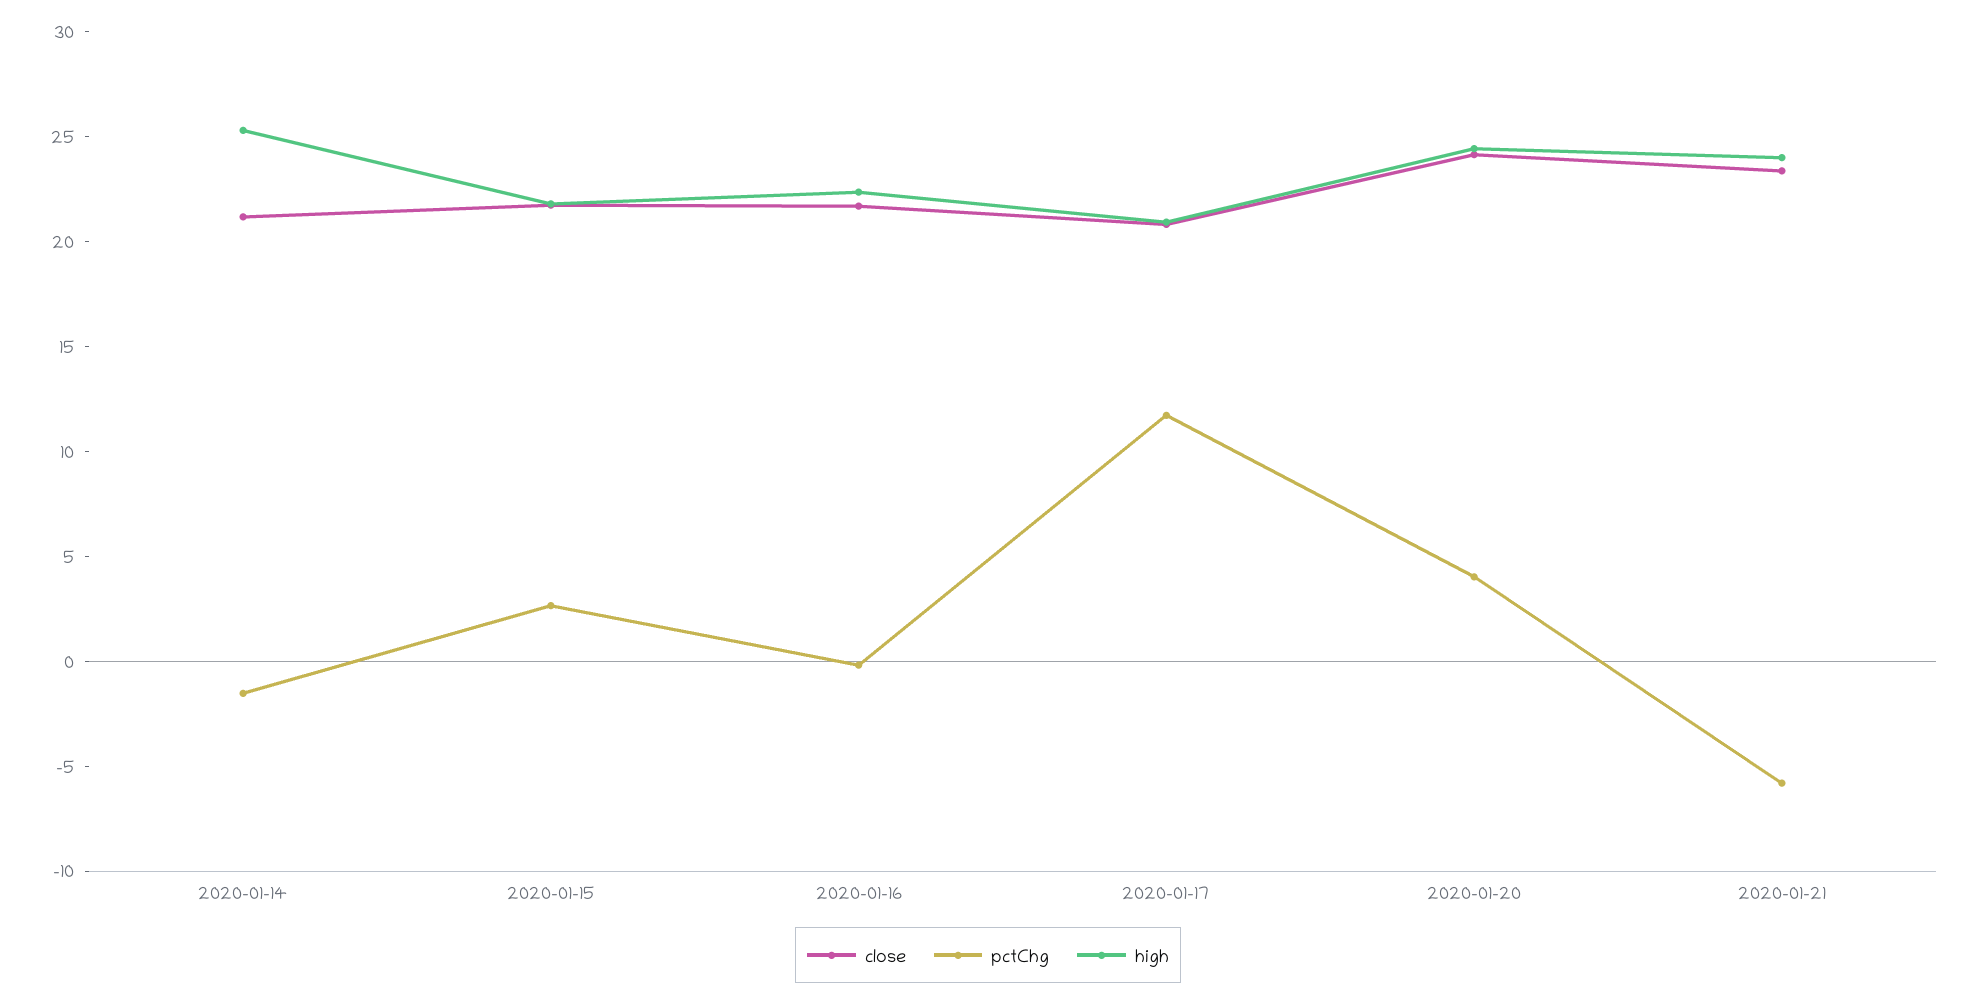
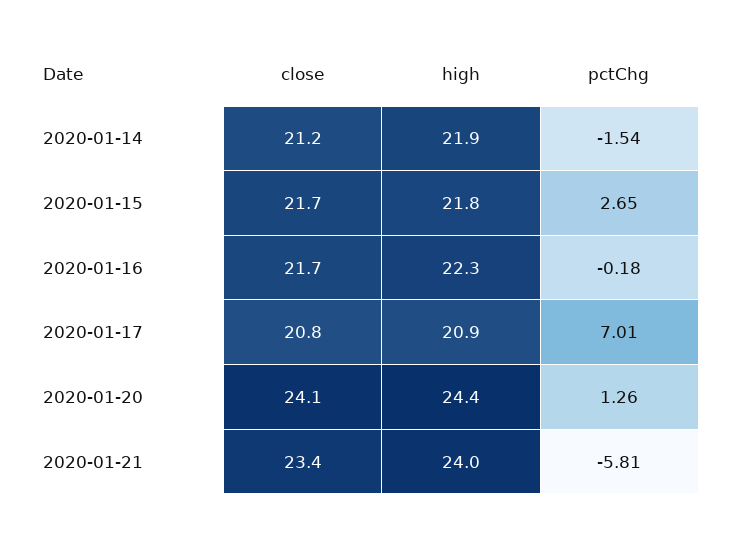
  {
    "close": {
      "2020-01-14": 21.2,
      "2020-01-15": 21.7,
      "2020-01-16": 21.7,
      "2020-01-17": 20.8,
      "2020-01-20": 24.1,
      "2020-01-21": 23.4
    },
    "pctChg": {
      "2020-01-14": -1.54,
      "2020-01-15": 2.65,
      "2020-01-16": -0.18,
-     "2020-01-17": 12,
+     "2020-01-17": 7.01,
-     "2020-01-20": 4,
+     "2020-01-20": 1.26,
      "2020-01-21": -5.81
    },
    "high": {
-     "2020-01-14": 25,
+     "2020-01-14": 21.9,
      "2020-01-15": 21.8,
      "2020-01-16": 22.3,
      "2020-01-17": 20.9,
      "2020-01-20": 24.4,
      "2020-01-21": 24
    }
  }

